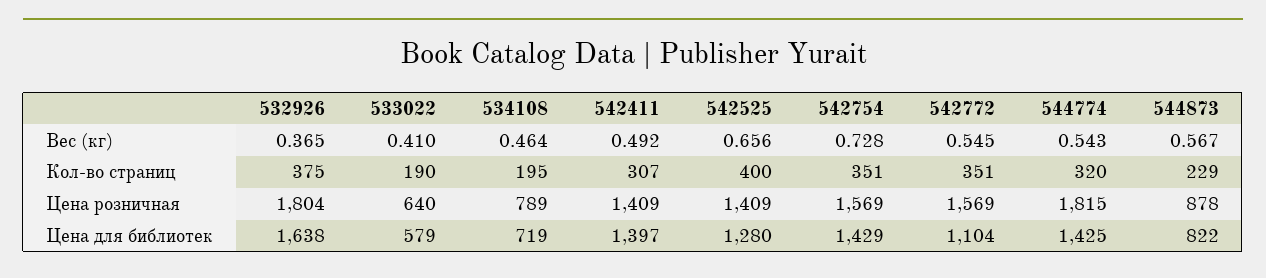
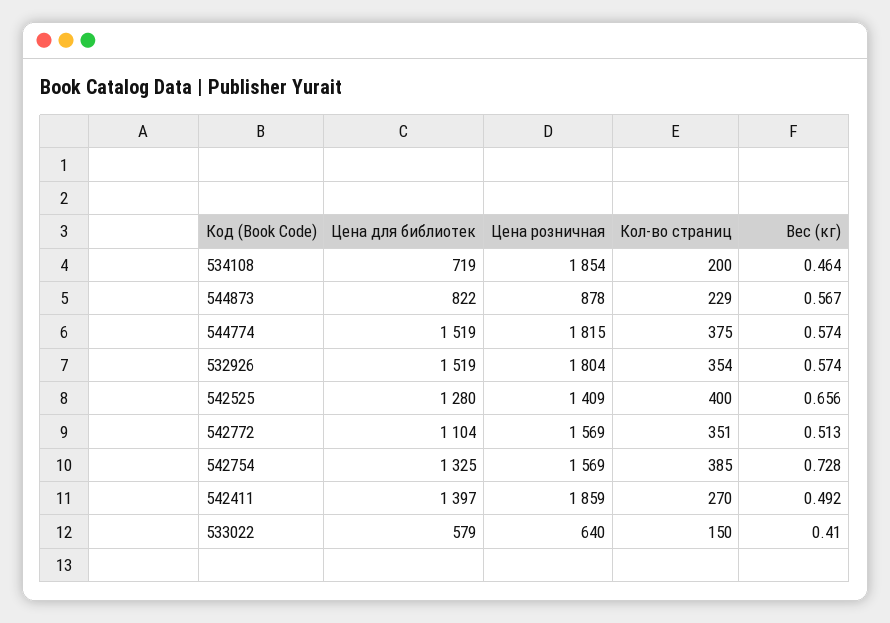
  {
    "532926": {
-     "Вес (кг)": 0.365,
+     "Вес (кг)": 0.574,
-     "Кол-во страниц": 375,
+     "Кол-во страниц": 354,
      "Цена розничная": 1804,
-     "Цена для библиотек": 1638
+     "Цена для библиотек": 1519
    },
    "533022": {
      "Вес (кг)": 0.41,
-     "Кол-во страниц": 190,
+     "Кол-во страниц": 150,
      "Цена розничная": 640,
      "Цена для библиотек": 579
    },
    "534108": {
      "Вес (кг)": 0.464,
-     "Кол-во страниц": 195,
+     "Кол-во страниц": 200,
-     "Цена розничная": 789,
+     "Цена розничная": 1854,
      "Цена для библиотек": 719
    },
    "542411": {
      "Вес (кг)": 0.492,
-     "Кол-во страниц": 307,
+     "Кол-во страниц": 270,
-     "Цена розничная": 1409,
+     "Цена розничная": 1859,
      "Цена для библиотек": 1397
    },
    "542525": {
      "Вес (кг)": 0.656,
      "Кол-во страниц": 400,
      "Цена розничная": 1409,
      "Цена для библиотек": 1280
    },
    "542754": {
      "Вес (кг)": 0.728,
-     "Кол-во страниц": 351,
+     "Кол-во страниц": 385,
      "Цена розничная": 1569,
-     "Цена для библиотек": 1429
+     "Цена для библиотек": 1325
    },
    "542772": {
-     "Вес (кг)": 0.545,
+     "Вес (кг)": 0.513,
      "Кол-во страниц": 351,
      "Цена розничная": 1569,
      "Цена для библиотек": 1104
    },
    "544774": {
-     "Вес (кг)": 0.543,
+     "Вес (кг)": 0.574,
-     "Кол-во страниц": 320,
+     "Кол-во страниц": 375,
      "Цена розничная": 1815,
-     "Цена для библиотек": 1425
+     "Цена для библиотек": 1519
    },
    "544873": {
      "Вес (кг)": 0.567,
      "Кол-во страниц": 229,
      "Цена розничная": 878,
      "Цена для библиотек": 822
    }
  }

